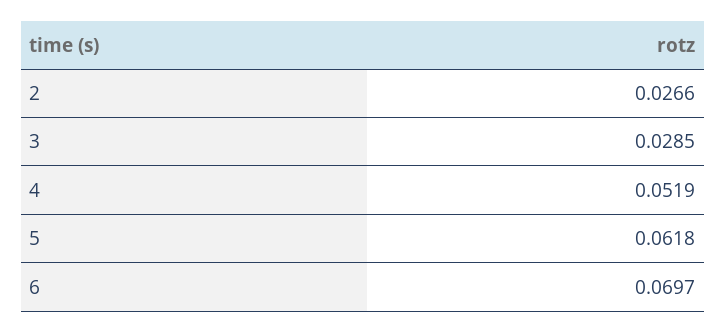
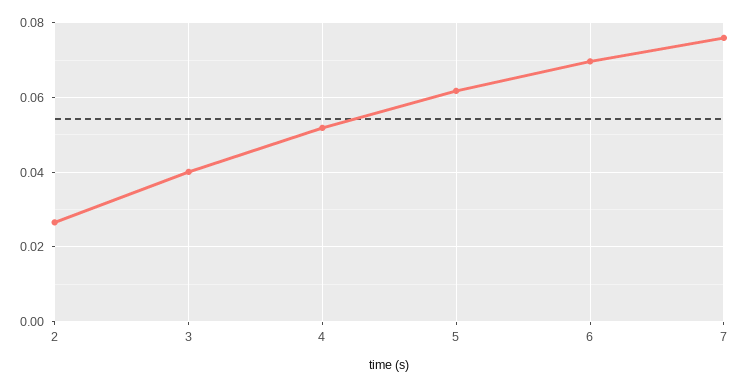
  {
    "2": 0.0266,
-   "3": 0.0285,
+   "3": 0.04,
    "4": 0.0519,
    "5": 0.0618,
-   "6": 0.0697
+   "6": 0.0697,
+   "7": 0.076
  }

